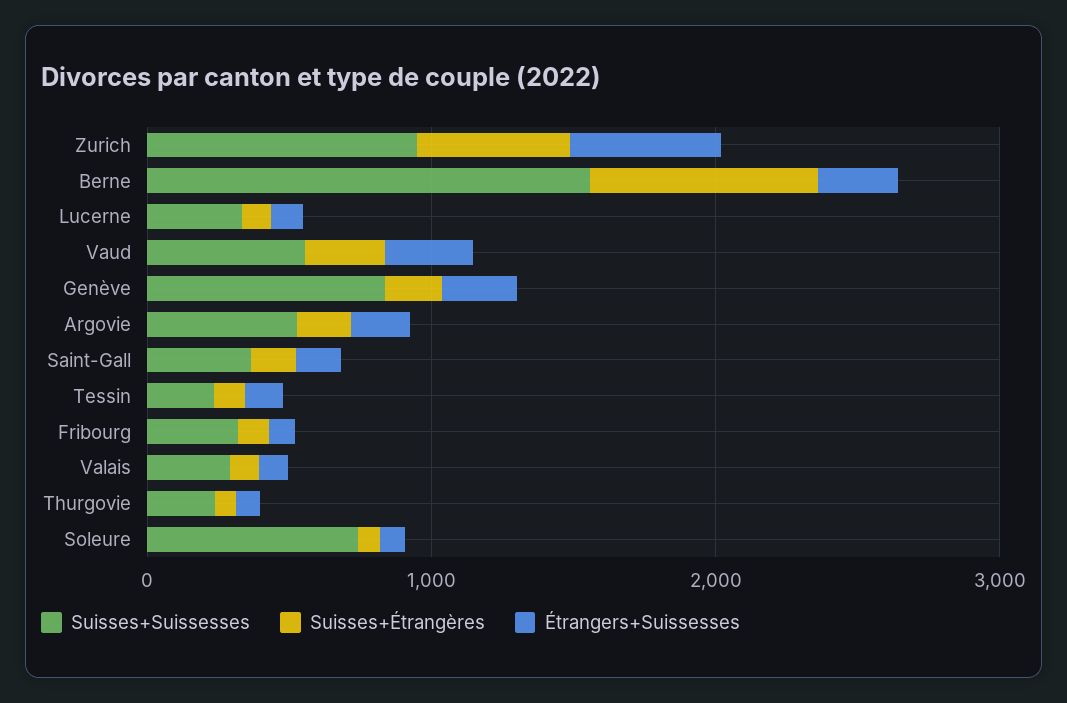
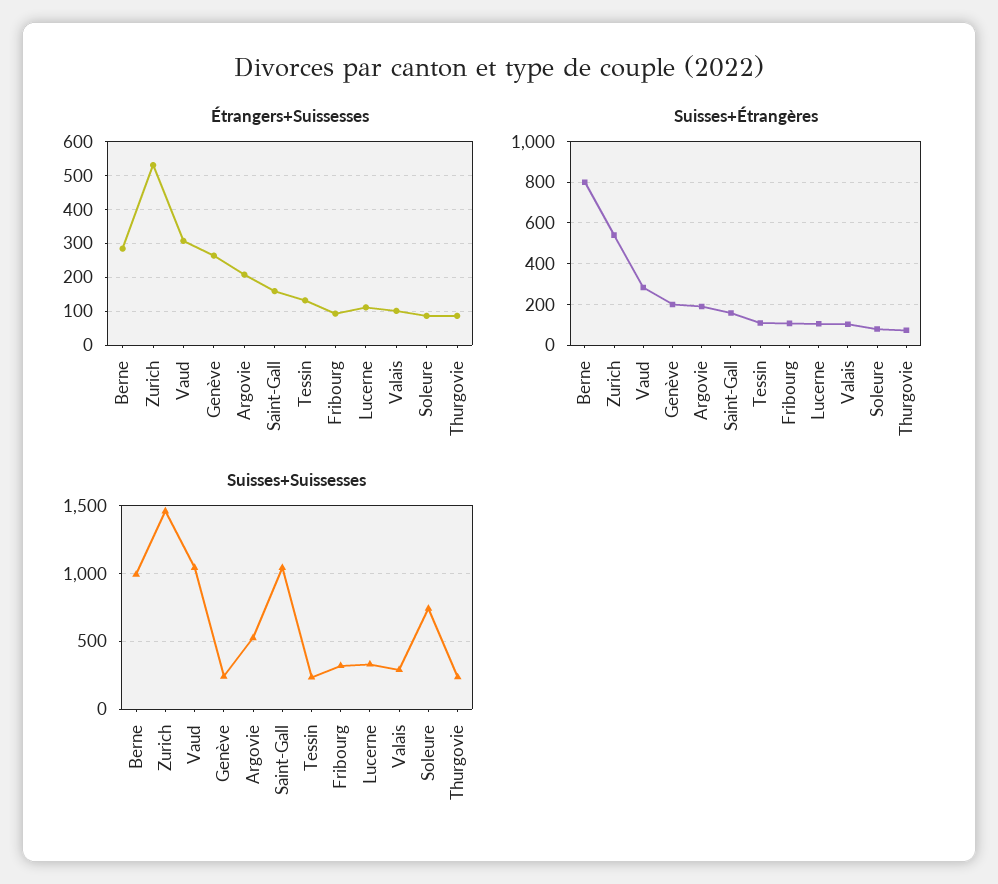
  {
    "Suisses+Suissesses": {
-     "Zurich": 1000,
+     "Zurich": 1450,
-     "Berne": 1600,
+     "Berne": 1000,
      "Lucerne": 350,
-     "Vaud": 600,
+     "Vaud": 1050,
-     "Genève": 800,
+     "Genève": 250,
      "Argovie": 550,
-     "Saint-Gall": 400,
+     "Saint-Gall": 1050,
      "Tessin": 250,
      "Fribourg": 300,
      "Valais": 300,
      "Thurgovie": 250,
      "Soleure": 750
    },
    "Suisses+Étrangères": {
      "Zurich": 550,
      "Berne": 800,
      "Lucerne": 100,
      "Vaud": 300,
      "Genève": 200,
      "Argovie": 200,
      "Saint-Gall": 150,
      "Tessin": 100,
      "Fribourg": 100,
      "Valais": 100,
      "Thurgovie": 50,
      "Soleure": 100
    },
    "Étrangers+Suissesses": {
      "Zurich": 540,
      "Berne": 280,
      "Lucerne": 120,
      "Vaud": 300,
      "Genève": 260,
      "Argovie": 200,
      "Saint-Gall": 160,
      "Tessin": 140,
      "Fribourg": 100,
      "Valais": 100,
      "Thurgovie": 80,
      "Soleure": 80
    }
  }

